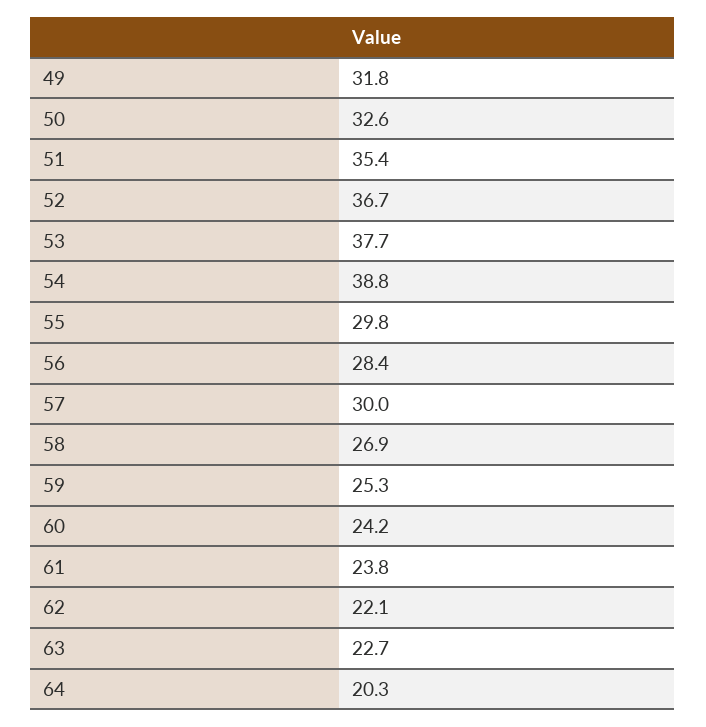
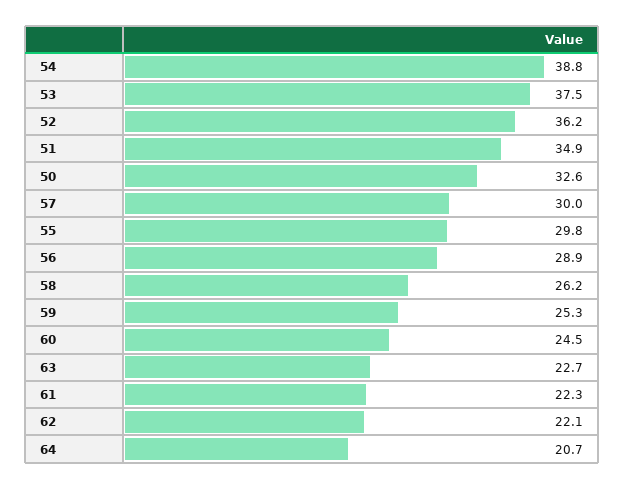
  {
-   "49": 31.8,
    "50": 32.6,
-   "51": 35.4,
+   "51": 34.9,
-   "52": 36.7,
+   "52": 36.2,
-   "53": 37.7,
+   "53": 37.5,
    "54": 38.8,
    "55": 29.8,
-   "56": 28.4,
+   "56": 28.9,
    "57": 30,
-   "58": 26.9,
+   "58": 26.2,
    "59": 25.3,
-   "60": 24.2,
+   "60": 24.5,
-   "61": 23.8,
+   "61": 22.3,
    "62": 22.1,
    "63": 22.7,
-   "64": 20.3
+   "64": 20.7
  }

